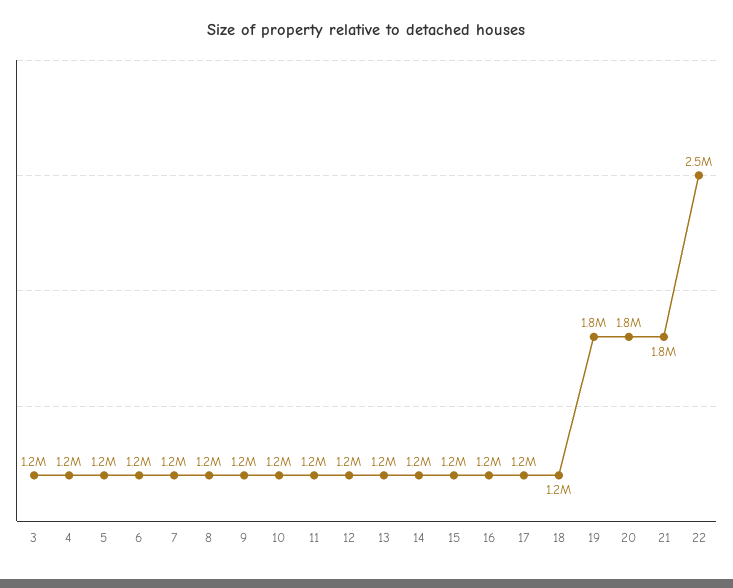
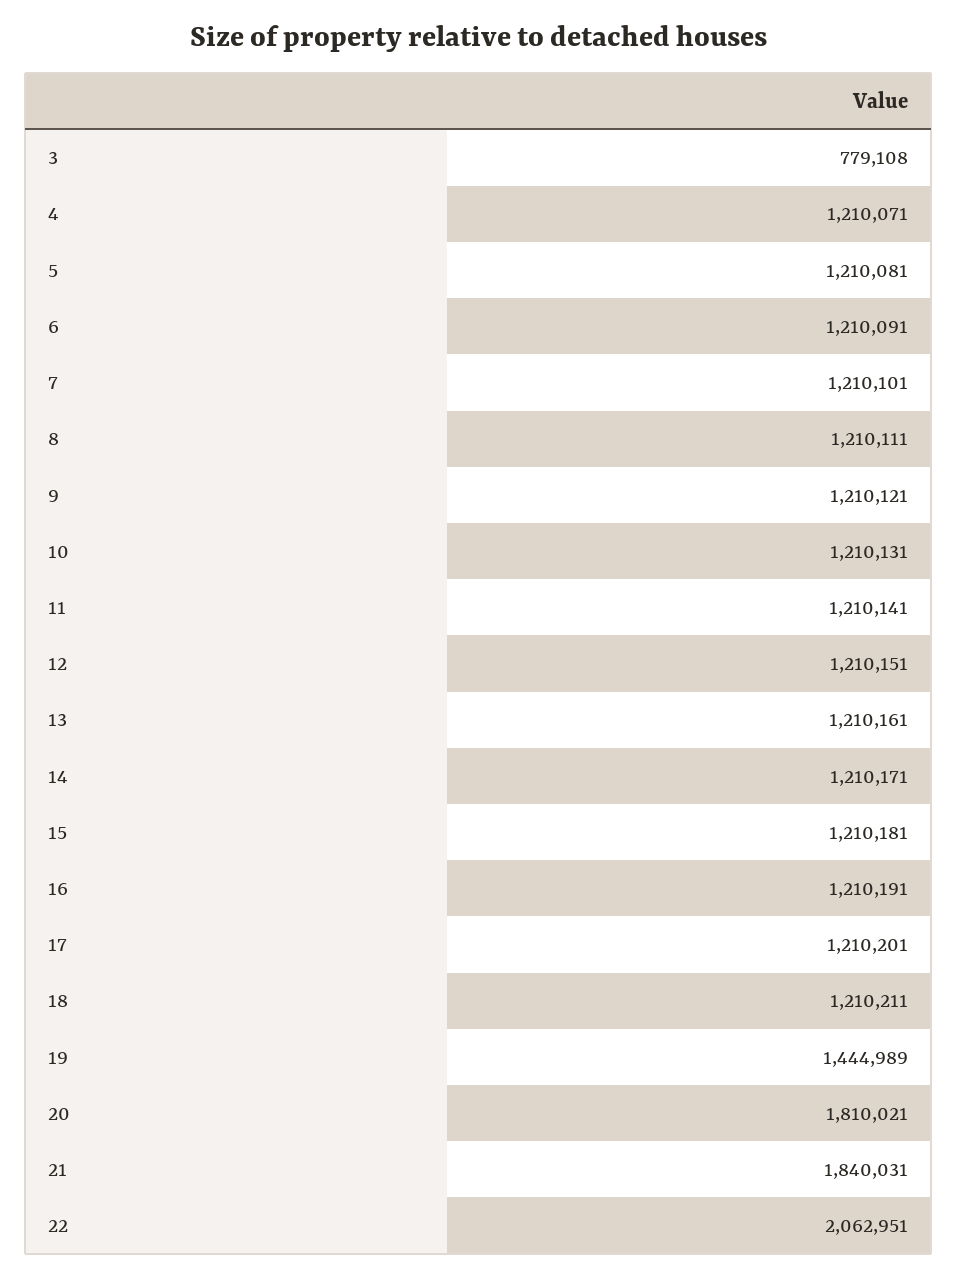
  {
-   "3": 1200000,
+   "3": 779108,
    "4": 1210071,
    "5": 1210081,
    "6": 1210091,
    "7": 1210101,
    "8": 1210111,
    "9": 1210121,
    "10": 1210131,
    "11": 1210141,
    "12": 1210151,
    "13": 1210161,
    "14": 1210171,
    "15": 1210181,
    "16": 1210191,
    "17": 1210201,
    "18": 1210211,
-   "19": 1800000,
+   "19": 1444989,
    "20": 1810021,
    "21": 1840031,
-   "22": 2500000
+   "22": 2062951
  }

